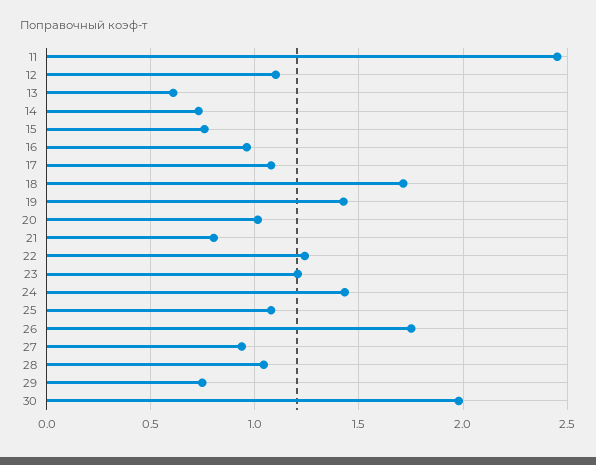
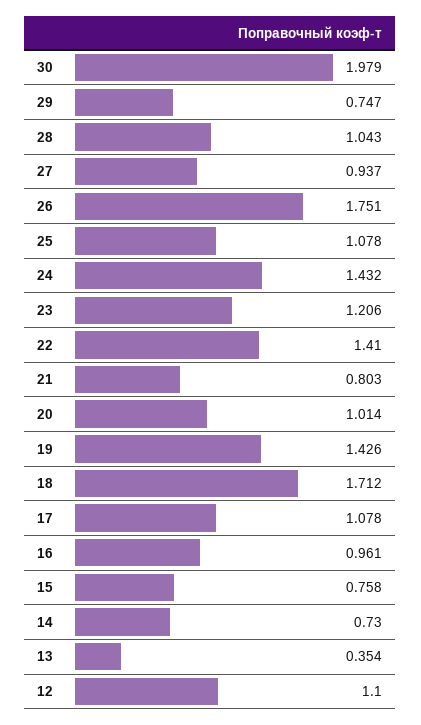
  {
-   "11": 2.45,
    "12": 1.1,
-   "13": 0.6,
+   "13": 0.354,
    "14": 0.73,
    "15": 0.758,
    "16": 0.961,
    "17": 1.078,
    "18": 1.712,
    "19": 1.426,
    "20": 1.014,
    "21": 0.803,
-   "22": 1.25,
+   "22": 1.41,
    "23": 1.206,
    "24": 1.432,
    "25": 1.078,
    "26": 1.751,
    "27": 0.937,
    "28": 1.043,
    "29": 0.747,
    "30": 1.979
  }

